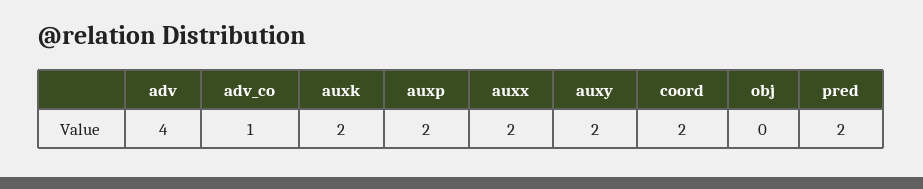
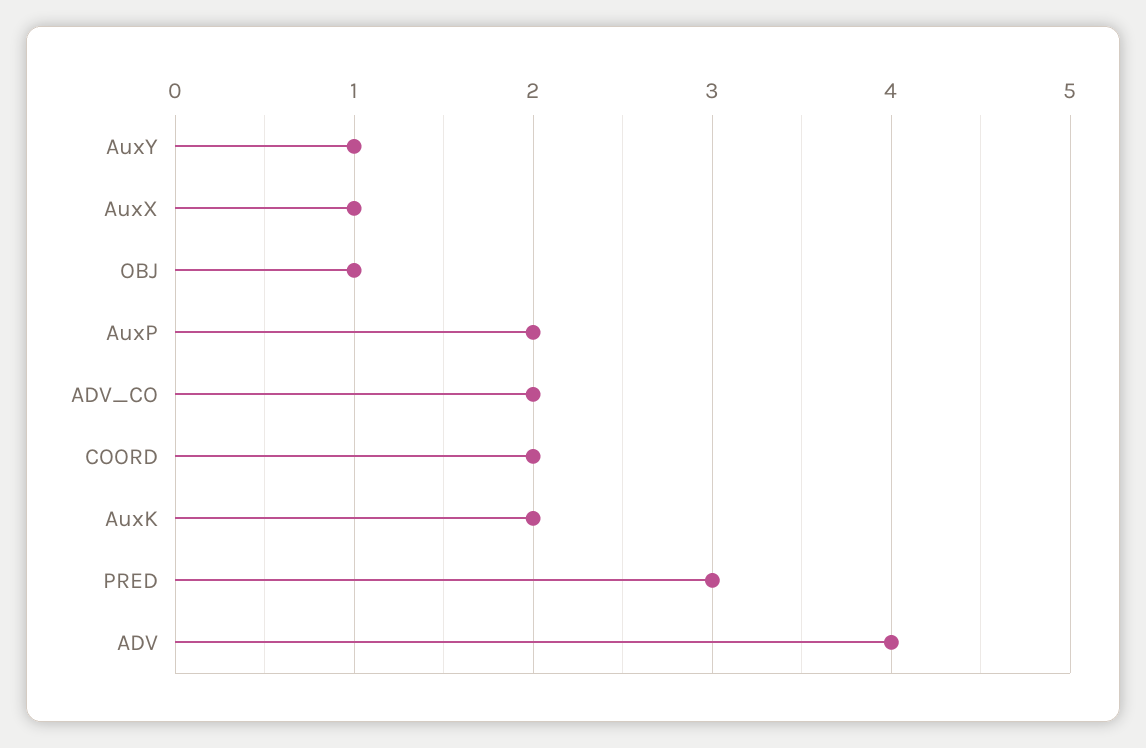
  {
    "adv": 4,
-   "adv_co": 1,
+   "adv_co": 2,
    "auxk": 2,
    "auxp": 2,
-   "auxx": 2,
+   "auxx": 1,
-   "auxy": 2,
+   "auxy": 1,
    "coord": 2,
-   "obj": 0,
+   "obj": 1,
-   "pred": 2
+   "pred": 3
  }

